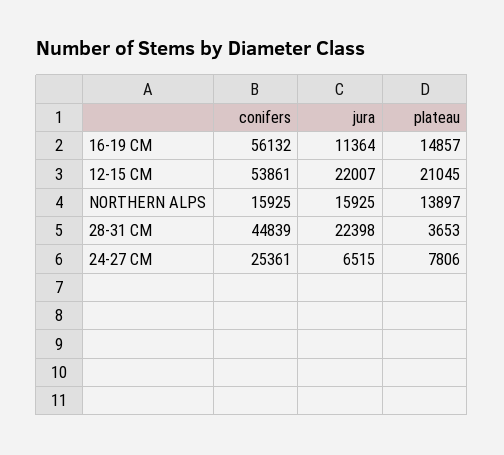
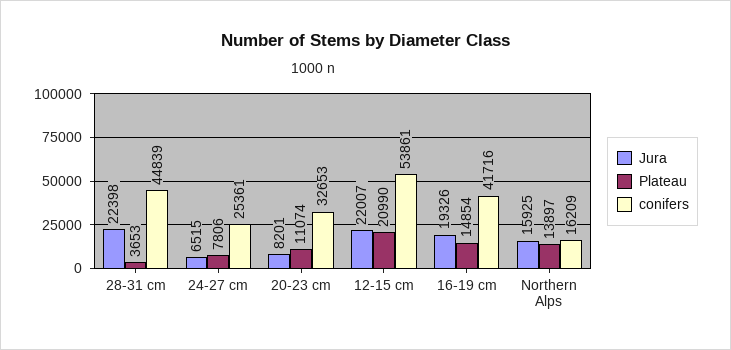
  {
    "conifers": {
-     "16-19 CM": 56132,
+     "16-19 CM": 41716,
      "12-15 CM": 53861,
-     "NORTHERN ALPS": 15925,
+     "NORTHERN ALPS": 16209,
      "28-31 CM": 44839,
-     "24-27 CM": 25361
+     "24-27 CM": 25361,
+     "20-23 cm": 32653
    },
    "jura": {
-     "16-19 CM": 11364,
+     "16-19 CM": 19326,
      "12-15 CM": 22007,
      "NORTHERN ALPS": 15925,
      "28-31 CM": 22398,
-     "24-27 CM": 6515
+     "24-27 CM": 6515,
+     "20-23 cm": 8201
    },
    "plateau": {
-     "16-19 CM": 14857,
+     "16-19 CM": 14854,
-     "12-15 CM": 21045,
+     "12-15 CM": 20990,
      "NORTHERN ALPS": 13897,
      "28-31 CM": 3653,
-     "24-27 CM": 7806
+     "24-27 CM": 7806,
+     "20-23 cm": 11074
    }
  }

